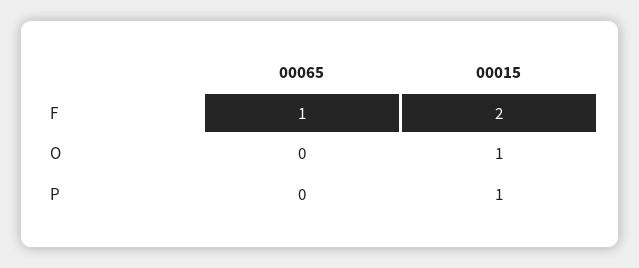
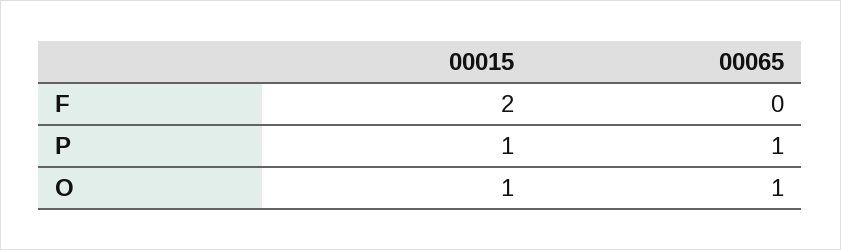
  {
    "00065": {
-     "F": 1,
+     "F": 0,
-     "O": 0,
+     "O": 1,
-     "P": 0
+     "P": 1
    },
    "00015": {
      "F": 2,
      "O": 1,
      "P": 1
    }
  }

